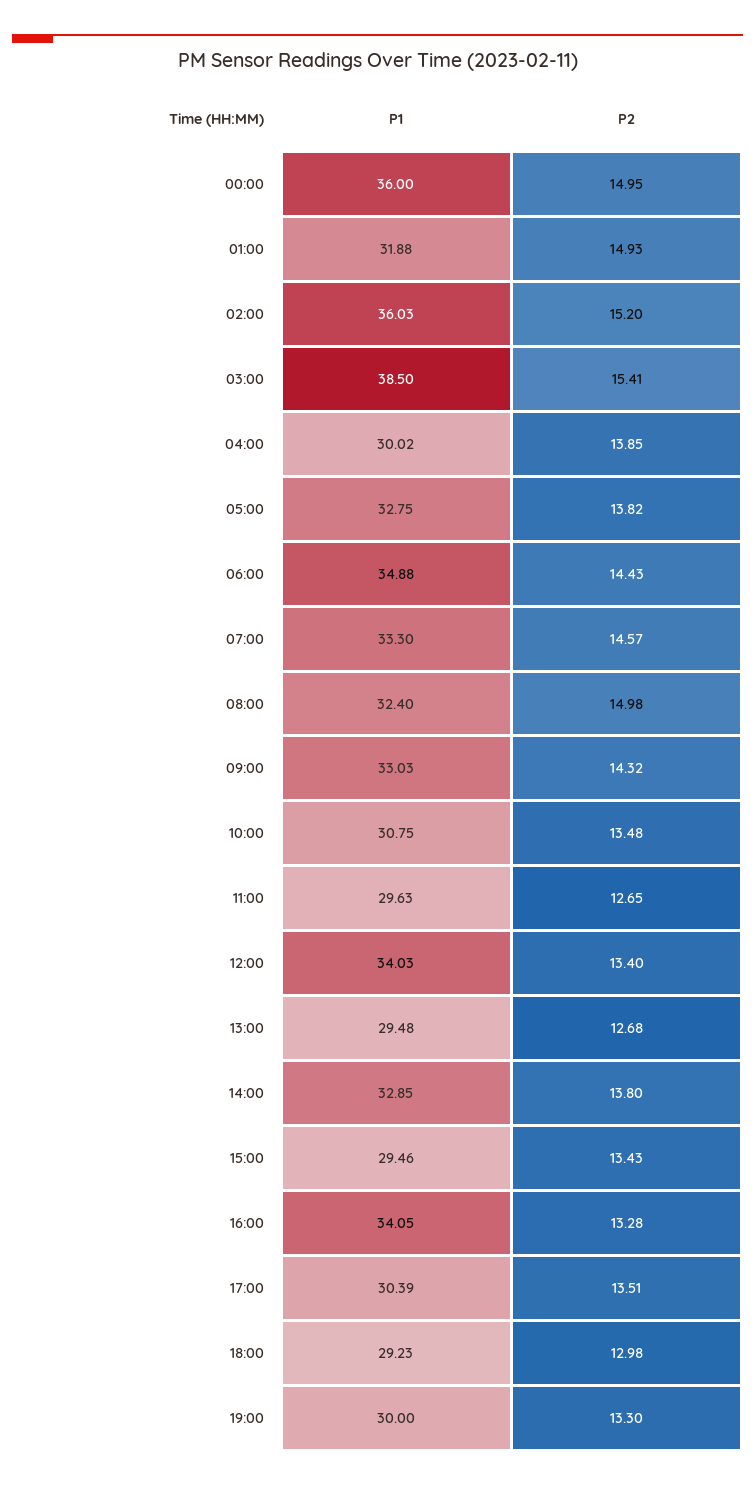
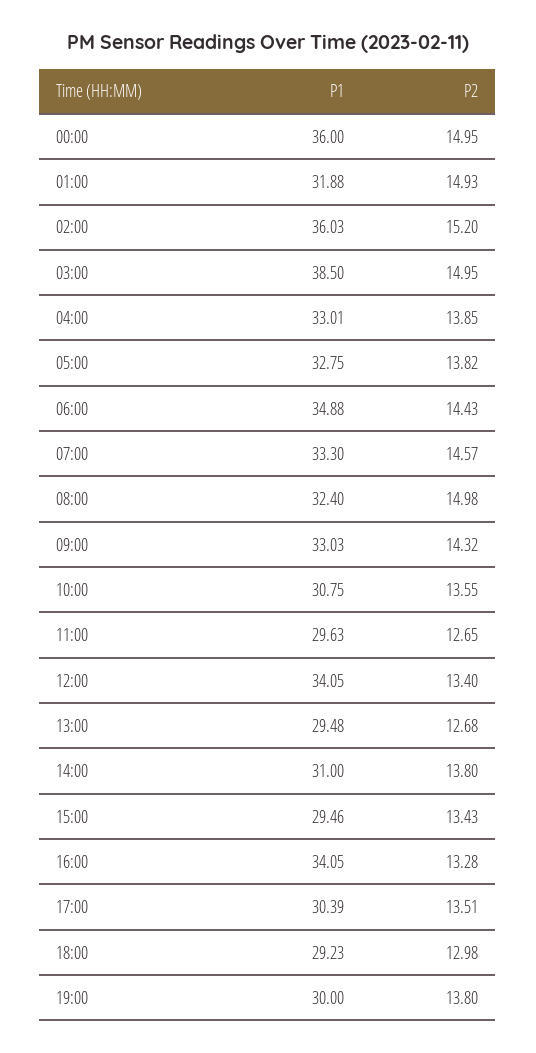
  {
    "P1": {
      "00:00": 36,
      "01:00": 31.88,
      "02:00": 36.03,
      "03:00": 38.5,
-     "04:00": 30.02,
+     "04:00": 33.01,
      "05:00": 32.75,
      "06:00": 34.88,
      "07:00": 33.3,
      "08:00": 32.4,
      "09:00": 33.03,
      "10:00": 30.75,
      "11:00": 29.63,
-     "12:00": 34.03,
+     "12:00": 34.05,
      "13:00": 29.48,
-     "14:00": 32.85,
+     "14:00": 31,
      "15:00": 29.46,
      "16:00": 34.05,
      "17:00": 30.39,
      "18:00": 29.23,
      "19:00": 30
    },
    "P2": {
      "00:00": 14.95,
      "01:00": 14.93,
      "02:00": 15.2,
-     "03:00": 15.41,
+     "03:00": 14.95,
      "04:00": 13.85,
      "05:00": 13.82,
      "06:00": 14.43,
      "07:00": 14.57,
      "08:00": 14.98,
      "09:00": 14.32,
-     "10:00": 13.48,
+     "10:00": 13.55,
      "11:00": 12.65,
      "12:00": 13.4,
      "13:00": 12.68,
      "14:00": 13.8,
      "15:00": 13.43,
      "16:00": 13.28,
      "17:00": 13.51,
      "18:00": 12.98,
-     "19:00": 13.3
+     "19:00": 13.8
    }
  }

